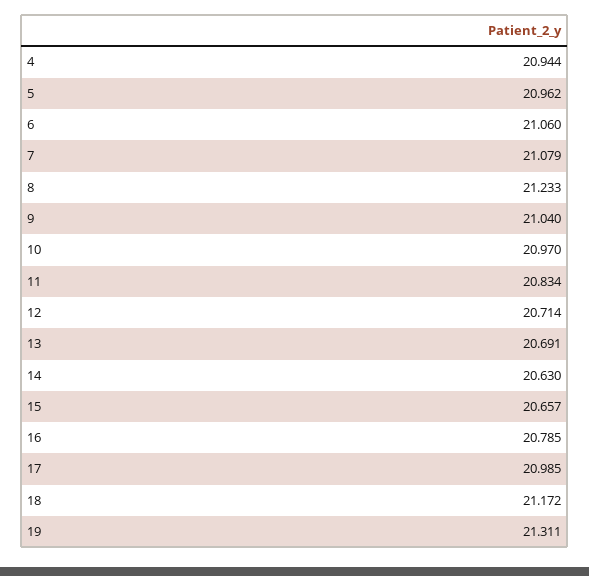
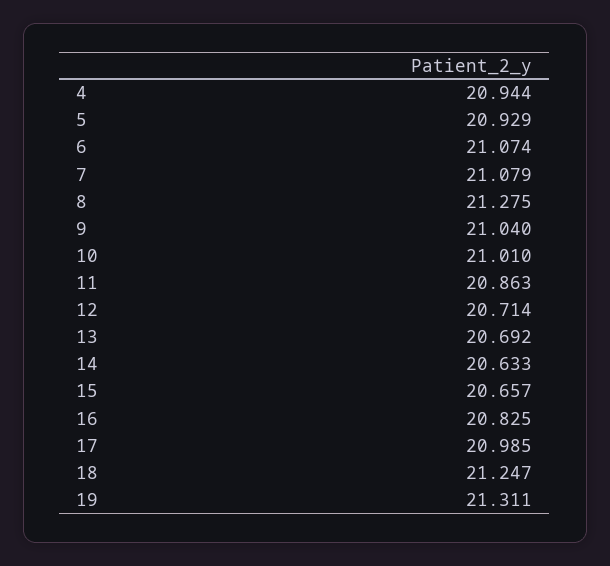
  {
    "4": 20.944,
-   "5": 20.962,
+   "5": 20.929,
-   "6": 21.06,
+   "6": 21.074,
    "7": 21.079,
-   "8": 21.233,
+   "8": 21.275,
    "9": 21.04,
-   "10": 20.97,
+   "10": 21.01,
-   "11": 20.834,
+   "11": 20.863,
    "12": 20.714,
-   "13": 20.691,
+   "13": 20.692,
-   "14": 20.63,
+   "14": 20.633,
    "15": 20.657,
-   "16": 20.785,
+   "16": 20.825,
    "17": 20.985,
-   "18": 21.172,
+   "18": 21.247,
    "19": 21.311
  }

